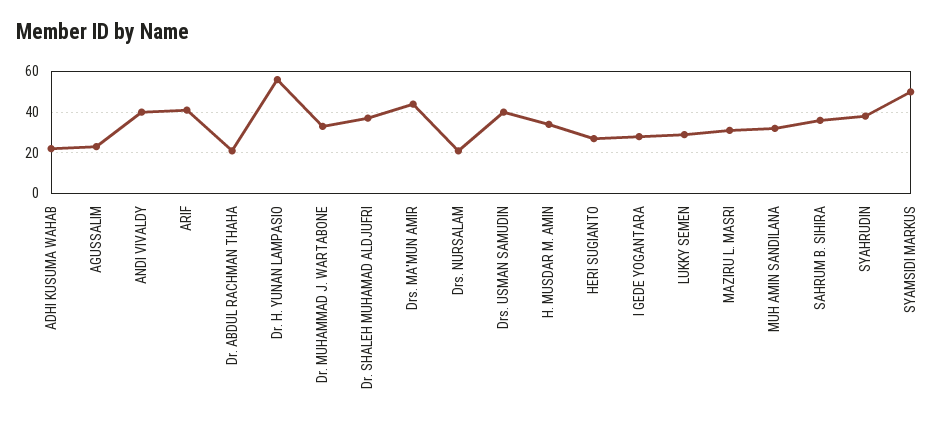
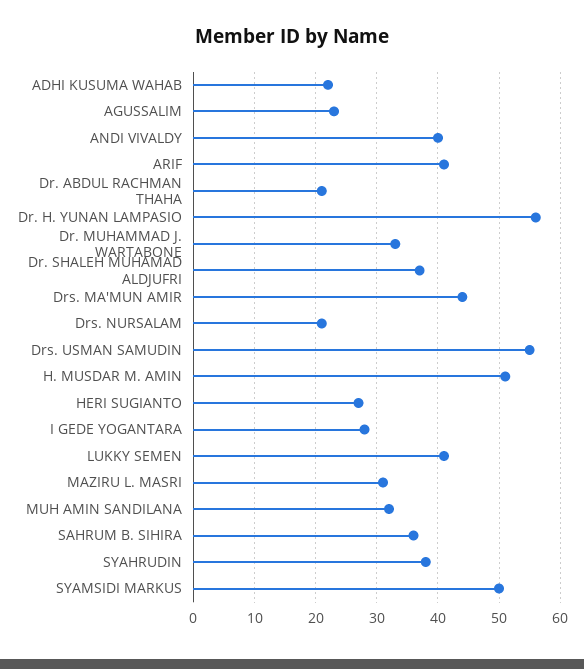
  {
    "ADHI KUSUMA WAHAB": 22,
    "AGUSSALIM": 23,
    "ANDI VIVALDY": 40,
    "ARIF": 41,
    "Dr. ABDUL RACHMAN THAHA": 21,
    "Dr. H. YUNAN LAMPASIO": 56,
    "Dr. MUHAMMAD J. WARTABONE": 33,
    "Dr. SHALEH MUHAMAD ALDJUFRI": 37,
    "Drs. MA'MUN AMIR": 44,
    "Drs. NURSALAM": 21,
-   "Drs. USMAN SAMUDIN": 40,
+   "Drs. USMAN SAMUDIN": 55,
-   "H. MUSDAR M. AMIN": 35,
+   "H. MUSDAR M. AMIN": 51,
    "HERI SUGIANTO": 27,
    "I GEDE YOGANTARA": 28,
-   "LUKKY SEMEN": 30,
+   "LUKKY SEMEN": 41,
    "MAZIRU L. MASRI": 31,
    "MUH AMIN SANDILANA": 32,
    "SAHRUM B. SIHIRA": 36,
    "SYAHRUDIN": 38,
    "SYAMSIDI MARKUS": 50
  }

